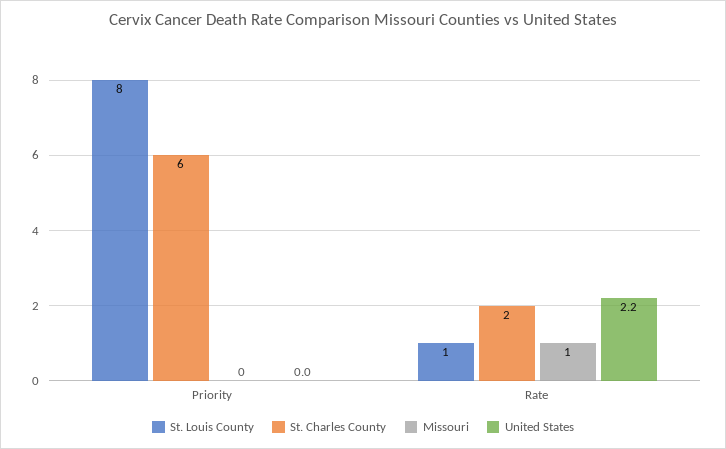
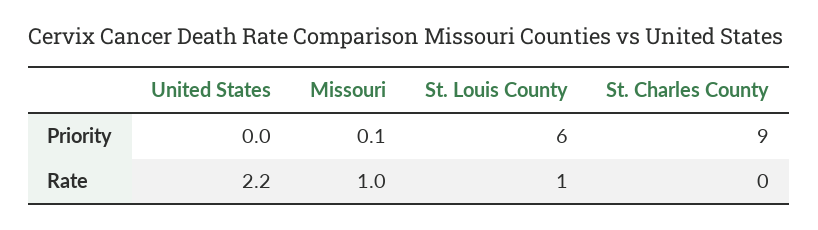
  {
    "St. Louis County": {
-     "Priority": 8,
+     "Priority": 6,
      "Rate": 1
    },
    "St. Charles County": {
-     "Priority": 6,
+     "Priority": 9,
-     "Rate": 2
+     "Rate": 0
    },
    "Missouri": {
-     "Priority": 0,
+     "Priority": 0.1,
      "Rate": 1
    },
    "United States": {
      "Priority": 0,
      "Rate": 2.2
    }
  }

